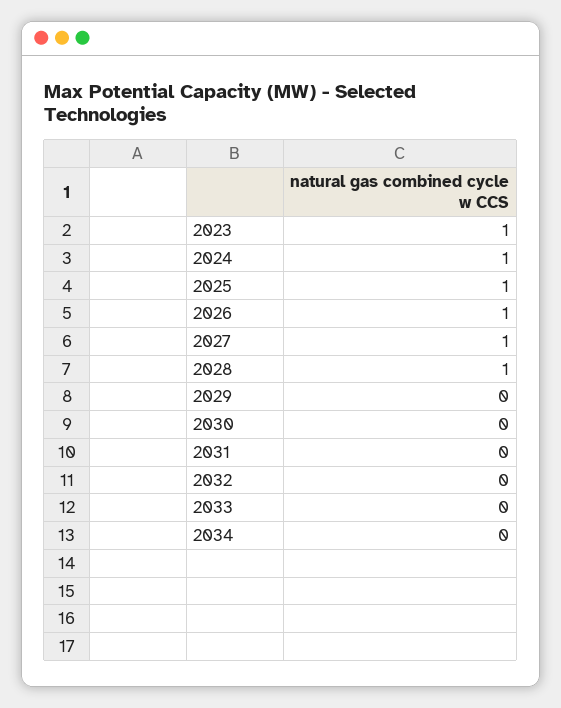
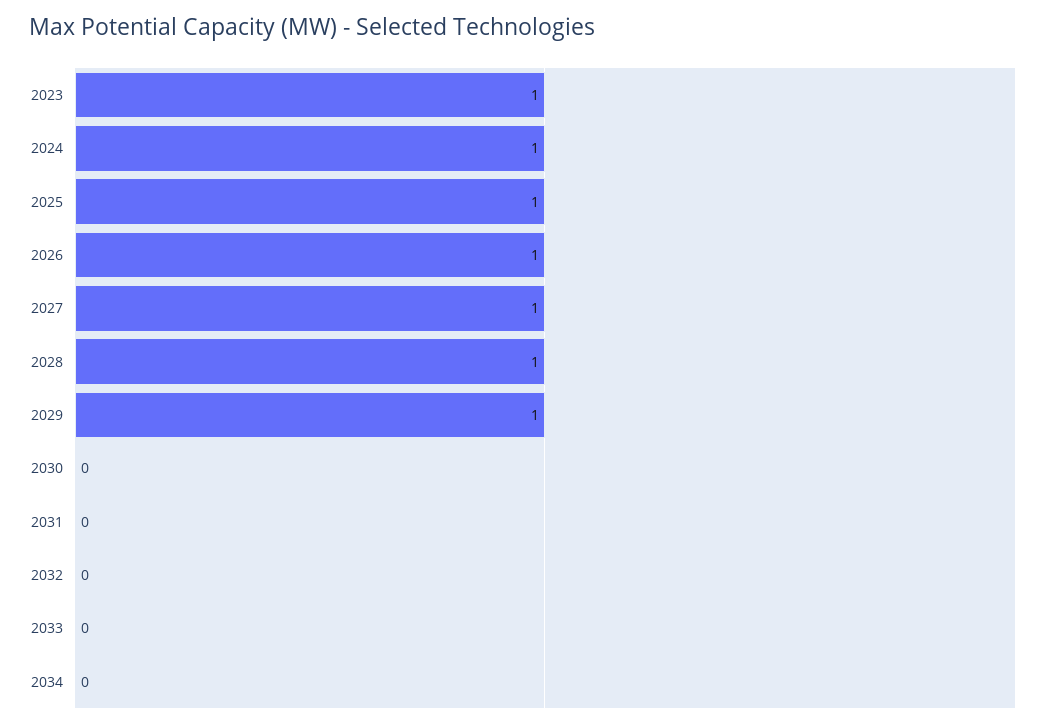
  {
    "2023": 1,
    "2024": 1,
    "2025": 1,
    "2026": 1,
    "2027": 1,
    "2028": 1,
-   "2029": 0,
+   "2029": 1,
    "2030": 0,
    "2031": 0,
    "2032": 0,
    "2033": 0,
    "2034": 0
  }

